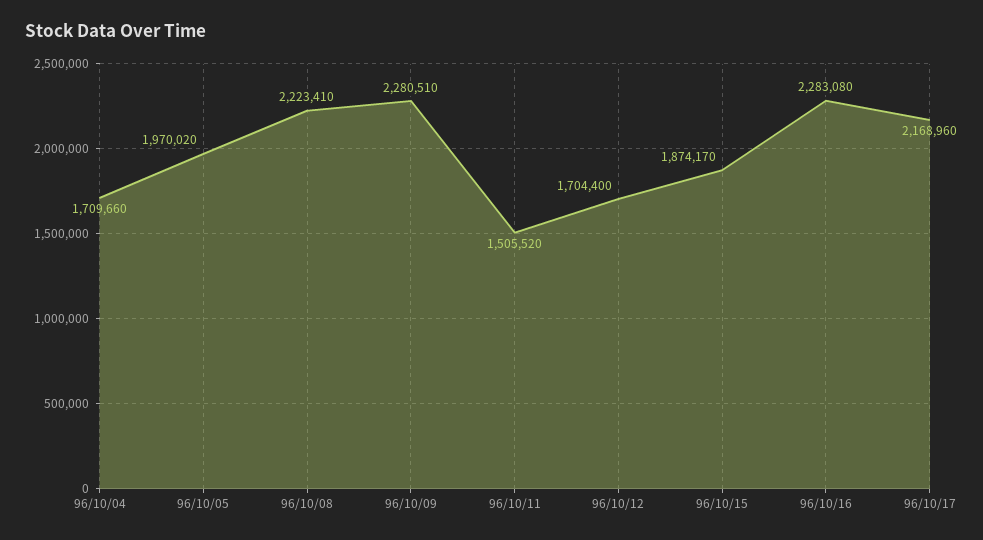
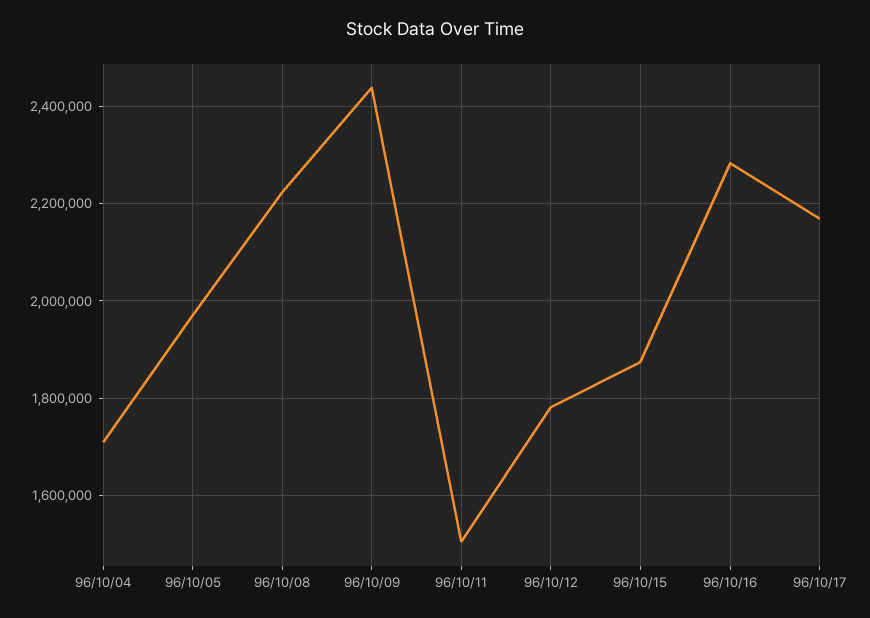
  {
    "96/10/04": 1709660,
    "96/10/05": 1970020,
    "96/10/08": 2223410,
-   "96/10/09": 2280510,
+   "96/10/09": 2440000,
    "96/10/11": 1505520,
-   "96/10/12": 1704400,
+   "96/10/12": 1780000,
    "96/10/15": 1874170,
    "96/10/16": 2283080,
    "96/10/17": 2168960
  }

